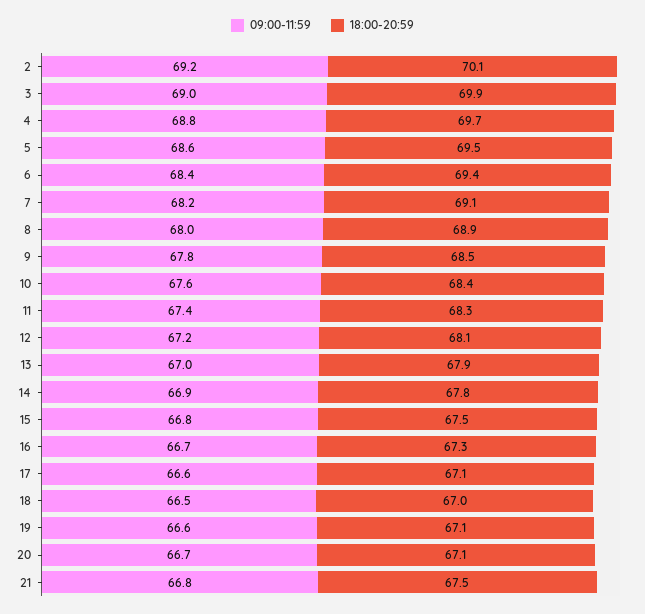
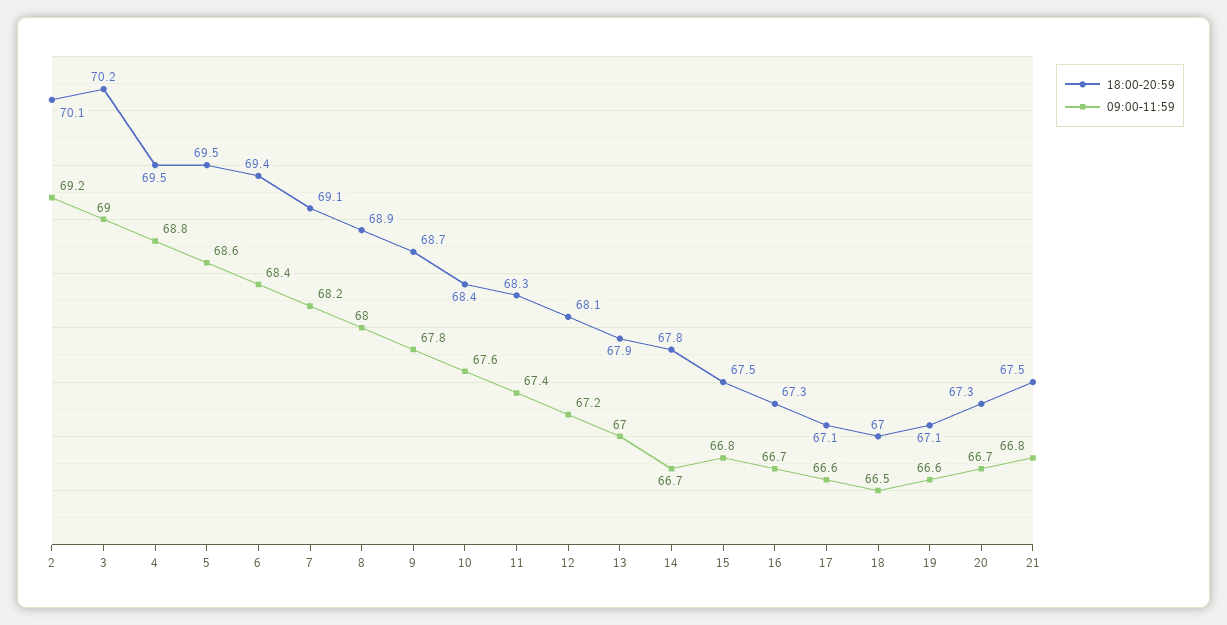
  {
    "09:00-11:59": {
      "2": 69.2,
      "3": 69,
      "4": 68.8,
      "5": 68.6,
      "6": 68.4,
      "7": 68.2,
      "8": 68,
      "9": 67.8,
      "10": 67.6,
      "11": 67.4,
      "12": 67.2,
      "13": 67,
-     "14": 66.9,
+     "14": 66.7,
      "15": 66.8,
      "16": 66.7,
      "17": 66.6,
      "18": 66.5,
      "19": 66.6,
      "20": 66.7,
      "21": 66.8
    },
    "18:00-20:59": {
      "2": 70.1,
-     "3": 69.9,
+     "3": 70.2,
-     "4": 69.7,
+     "4": 69.5,
      "5": 69.5,
      "6": 69.4,
      "7": 69.1,
      "8": 68.9,
-     "9": 68.5,
+     "9": 68.7,
      "10": 68.4,
      "11": 68.3,
      "12": 68.1,
      "13": 67.9,
      "14": 67.8,
      "15": 67.5,
      "16": 67.3,
      "17": 67.1,
      "18": 67,
      "19": 67.1,
-     "20": 67.1,
+     "20": 67.3,
      "21": 67.5
    }
  }

